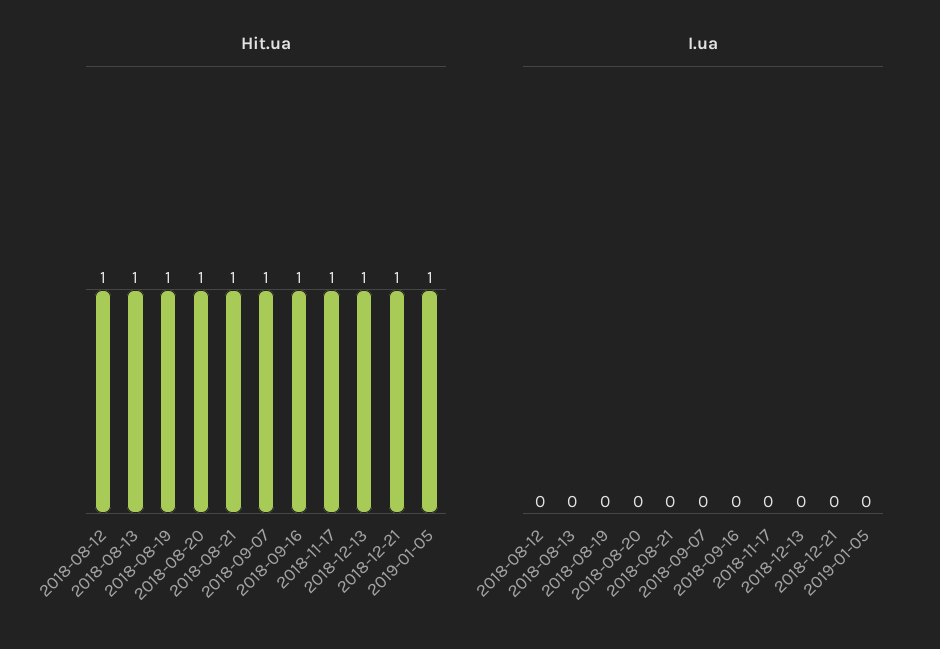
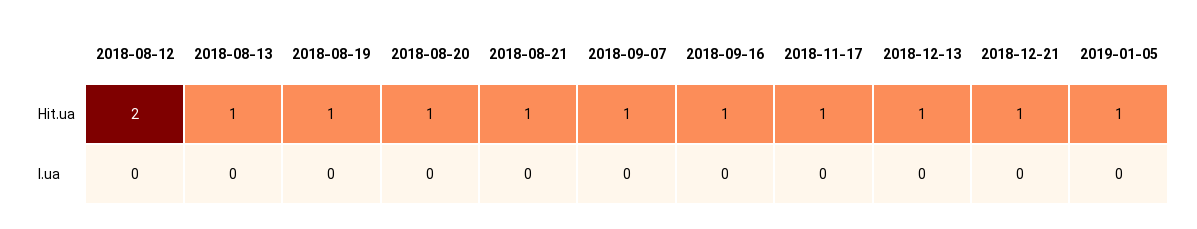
  {
    "Hit.ua": {
-     "2018-08-12": 1,
+     "2018-08-12": 2,
      "2018-08-13": 1,
      "2018-08-19": 1,
      "2018-08-20": 1,
      "2018-08-21": 1,
      "2018-09-07": 1,
      "2018-09-16": 1,
      "2018-11-17": 1,
      "2018-12-13": 1,
      "2018-12-21": 1,
      "2019-01-05": 1
    },
    "I.ua": {
      "2018-08-12": 0,
      "2018-08-13": 0,
      "2018-08-19": 0,
      "2018-08-20": 0,
      "2018-08-21": 0,
      "2018-09-07": 0,
      "2018-09-16": 0,
      "2018-11-17": 0,
      "2018-12-13": 0,
      "2018-12-21": 0,
      "2019-01-05": 0
    }
  }

